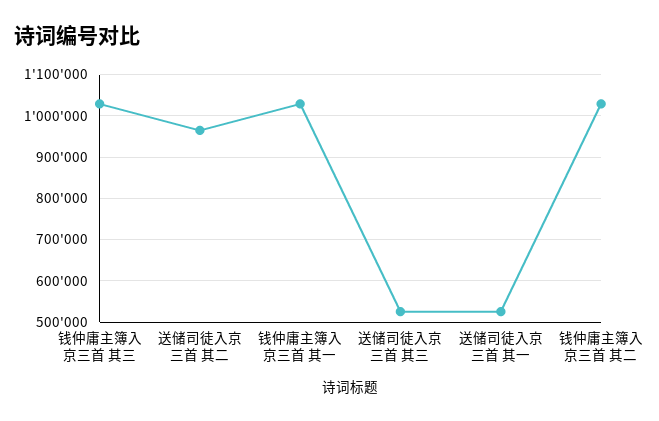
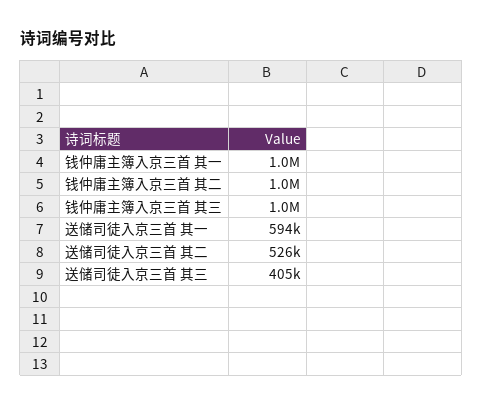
  {
    "钱仲庸主簿入京三首 其三": 1000000,
-   "送储司徒入京三首 其二": 960000,
+   "送储司徒入京三首 其二": 526000,
    "钱仲庸主簿入京三首 其一": 1000000,
-   "送储司徒入京三首 其三": 520000,
+   "送储司徒入京三首 其三": 405000,
-   "送储司徒入京三首 其一": 520000,
+   "送储司徒入京三首 其一": 594000,
    "钱仲庸主簿入京三首 其二": 1000000
  }

